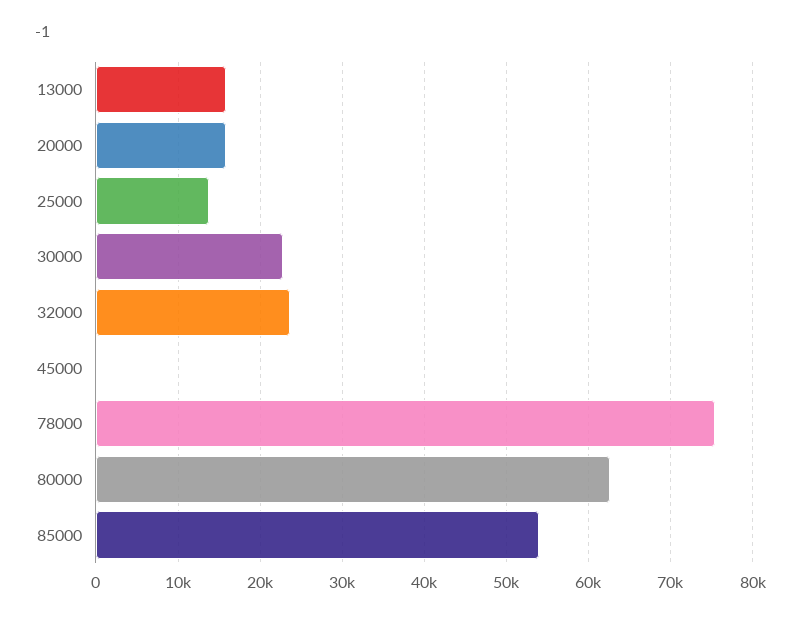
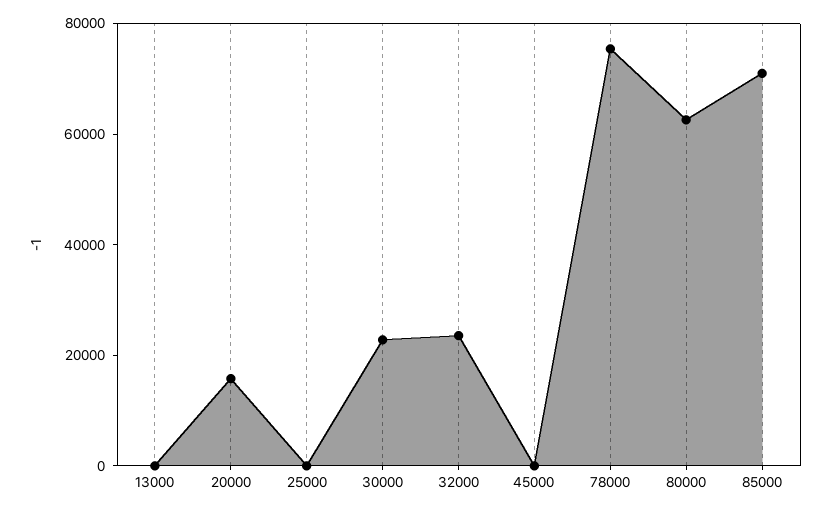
  {
-   "13000": 16000,
+   "13000": 0,
    "20000": 16000,
-   "25000": 14000,
+   "25000": 0,
    "30000": 23000,
    "32000": 24000,
    "45000": 0,
    "78000": 75000,
    "80000": 63000,
-   "85000": 54000
+   "85000": 70000
  }

